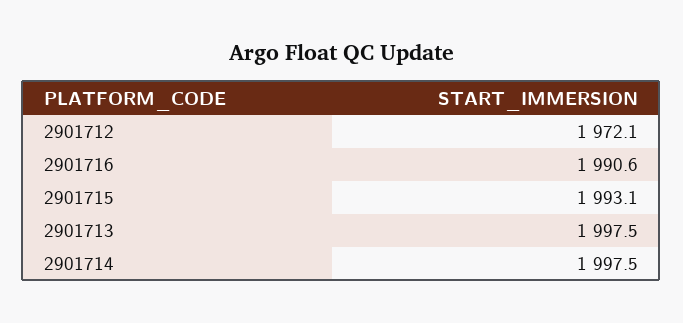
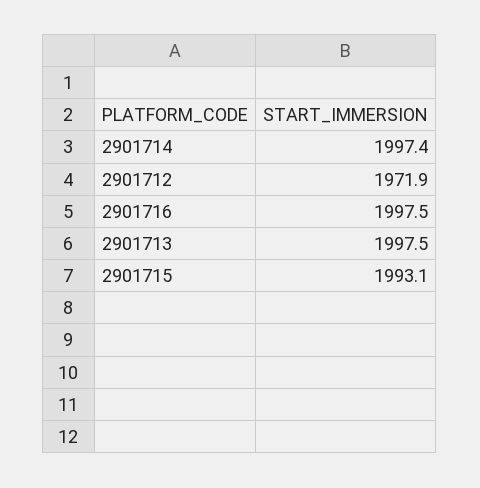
  {
-   "2901712": 1972.1,
+   "2901712": 1971.9,
-   "2901716": 1990.6,
+   "2901716": 1997.5,
    "2901715": 1993.1,
    "2901713": 1997.5,
-   "2901714": 1997.5
+   "2901714": 1997.4
  }

